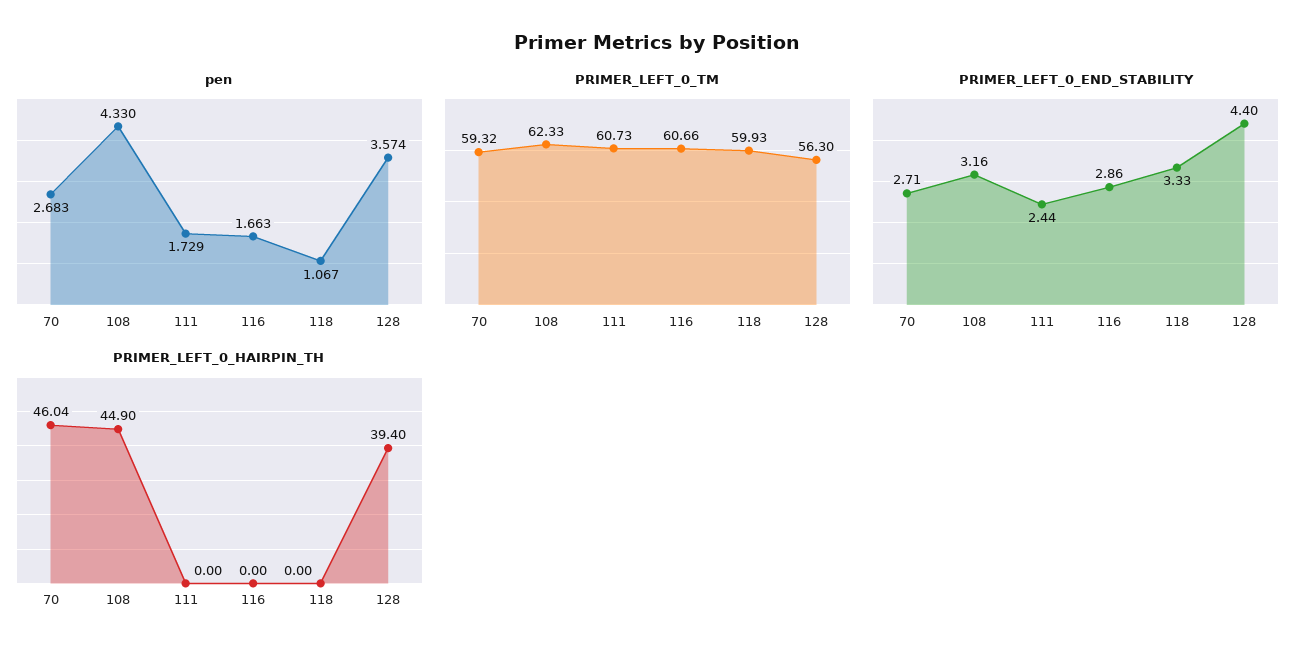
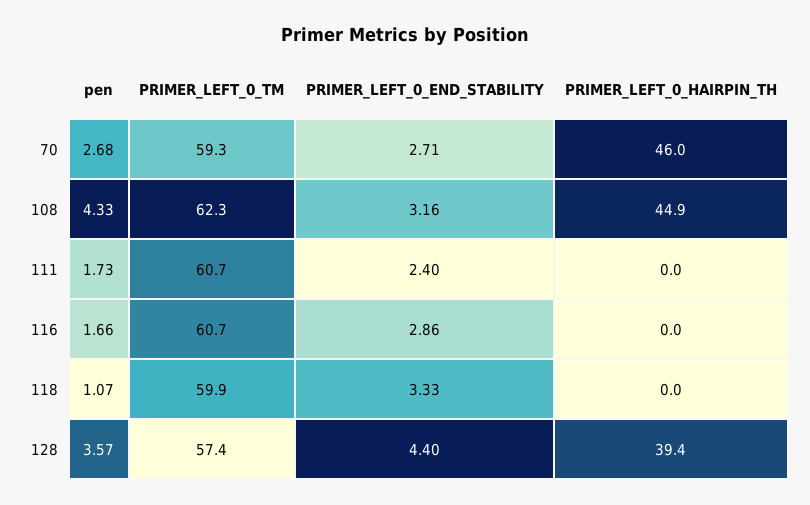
  {
    "pen": {
      "70": 2.683,
      "108": 4.33,
      "111": 1.729,
      "116": 1.663,
      "118": 1.067,
      "128": 3.574
    },
    "PRIMER_LEFT_0_TM": {
      "70": 59.32,
      "108": 62.33,
      "111": 60.73,
      "116": 60.66,
      "118": 59.93,
-     "128": 56.3
+     "128": 57.4
    },
    "PRIMER_LEFT_0_END_STABILITY": {
      "70": 2.71,
      "108": 3.16,
-     "111": 2.44,
+     "111": 2.4,
      "116": 2.86,
      "118": 3.33,
      "128": 4.4
    },
    "PRIMER_LEFT_0_HAIRPIN_TH": {
      "70": 46.04,
      "108": 44.9,
      "111": 0,
      "116": 0,
      "118": 0,
      "128": 39.4
    }
  }

